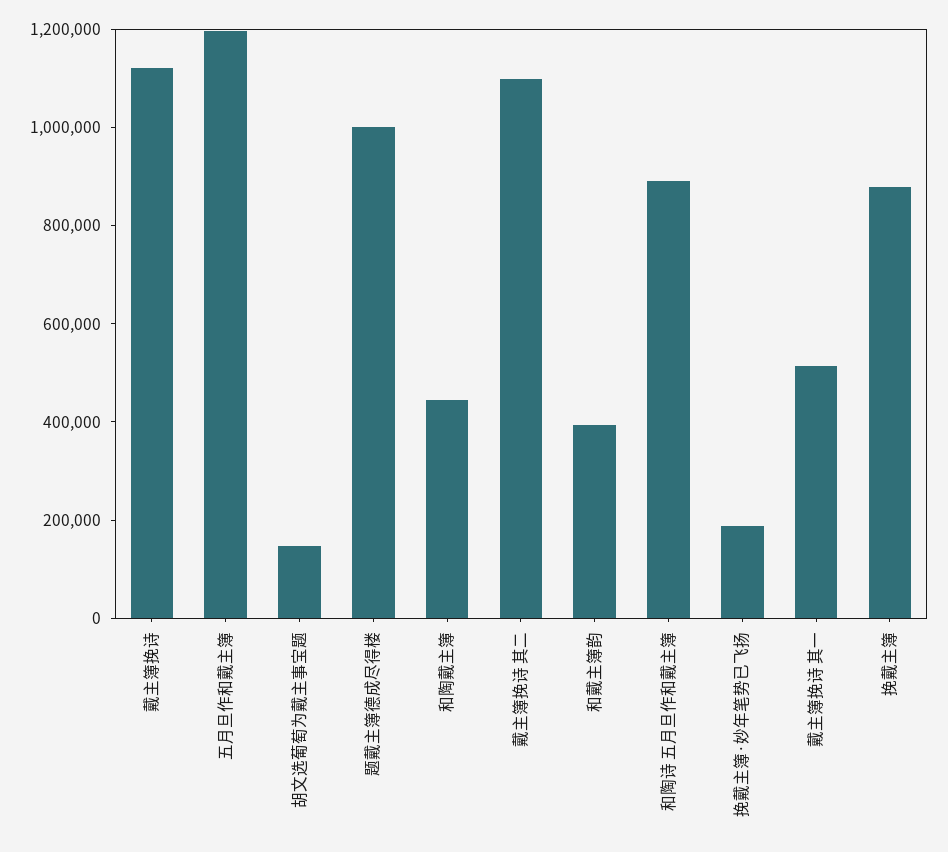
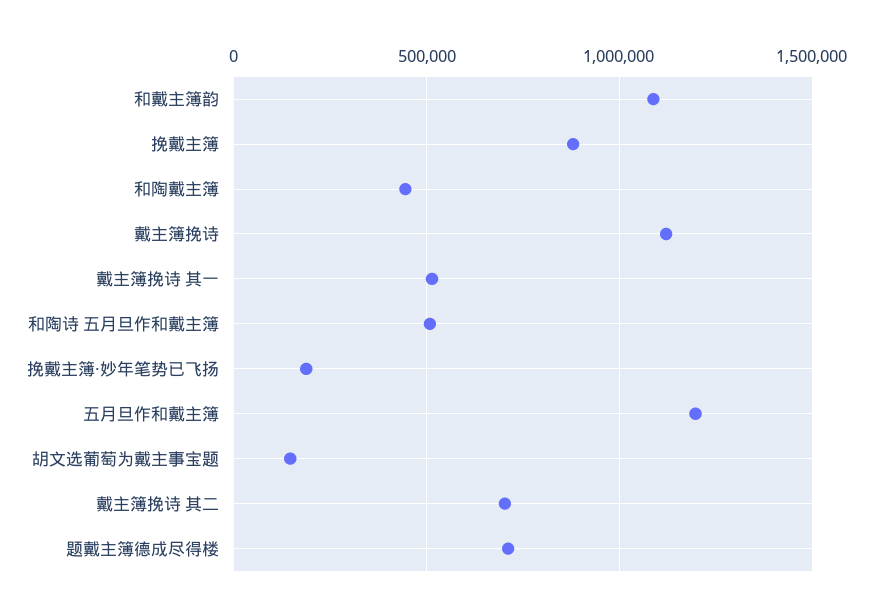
  {
    "戴主簿挽诗": 1100000,
    "五月旦作和戴主簿": 1200000,
    "胡文选葡萄为戴主事宝题": 150000,
-   "题戴主簿德成尽得楼": 1000000,
+   "题戴主簿德成尽得楼": 700000,
    "和陶戴主簿": 450000,
-   "戴主簿挽诗 其二": 1100000,
+   "戴主簿挽诗 其二": 700000,
-   "和戴主簿韵": 400000,
+   "和戴主簿韵": 1100000,
-   "和陶诗 五月旦作和戴主簿": 900000,
+   "和陶诗 五月旦作和戴主簿": 500000,
    "挽戴主簿·妙年笔势已飞扬": 200000,
    "戴主簿挽诗 其一": 500000,
    "挽戴主簿": 900000
  }

